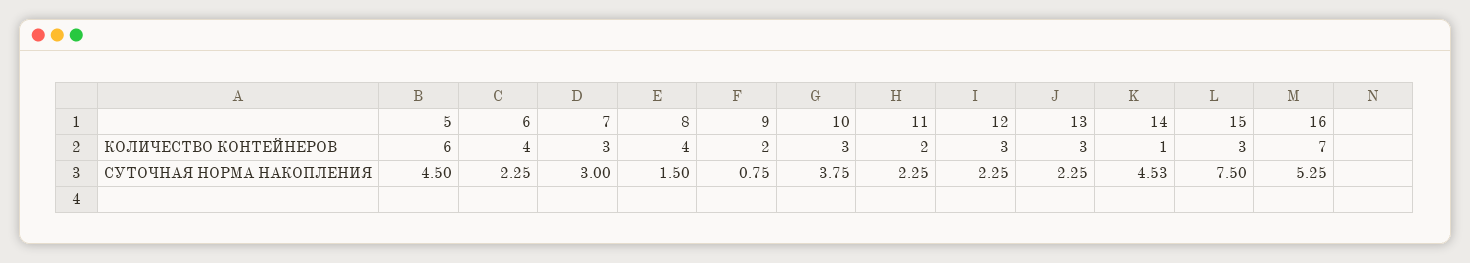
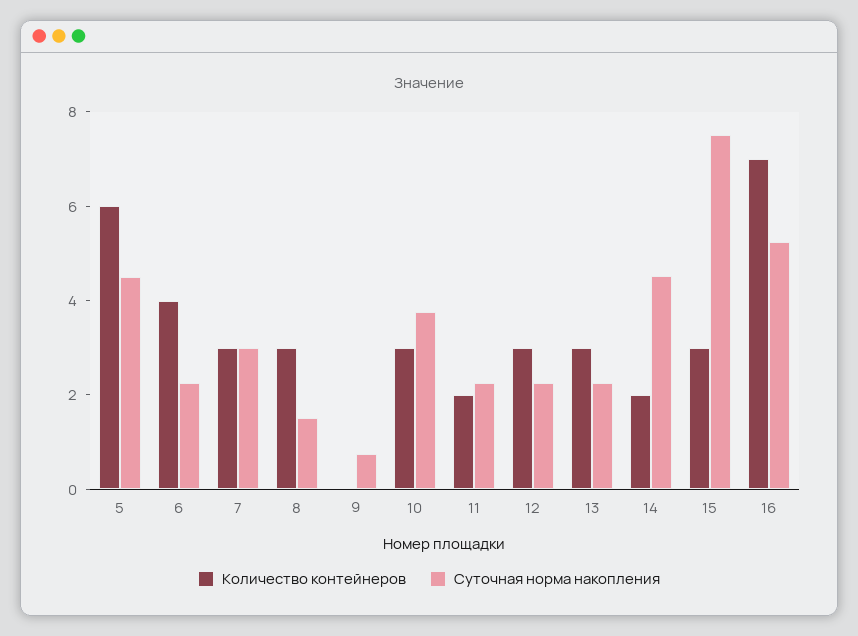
  {
    "КОЛИЧЕСТВО КОНТЕЙНЕРОВ": {
      "5": 6,
      "6": 4,
      "7": 3,
-     "8": 4,
+     "8": 3,
-     "9": 2,
+     "9": 0,
      "10": 3,
      "11": 2,
      "12": 3,
      "13": 3,
-     "14": 1,
+     "14": 2,
      "15": 3,
      "16": 7
    },
    "СУТОЧНАЯ НОРМА НАКОПЛЕНИЯ": {
      "5": 4.5,
      "6": 2.25,
      "7": 3,
      "8": 1.5,
      "9": 0.75,
      "10": 3.75,
      "11": 2.25,
      "12": 2.25,
      "13": 2.25,
      "14": 4.53,
      "15": 7.5,
      "16": 5.25
    }
  }

